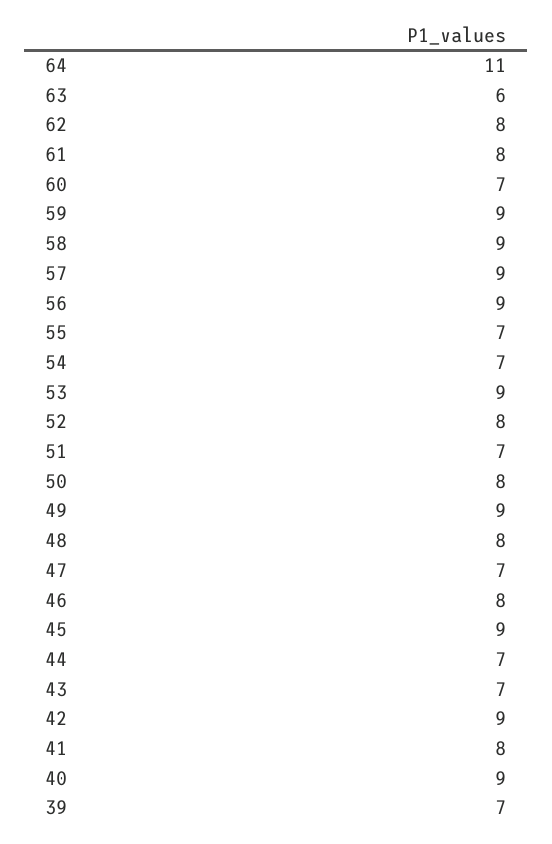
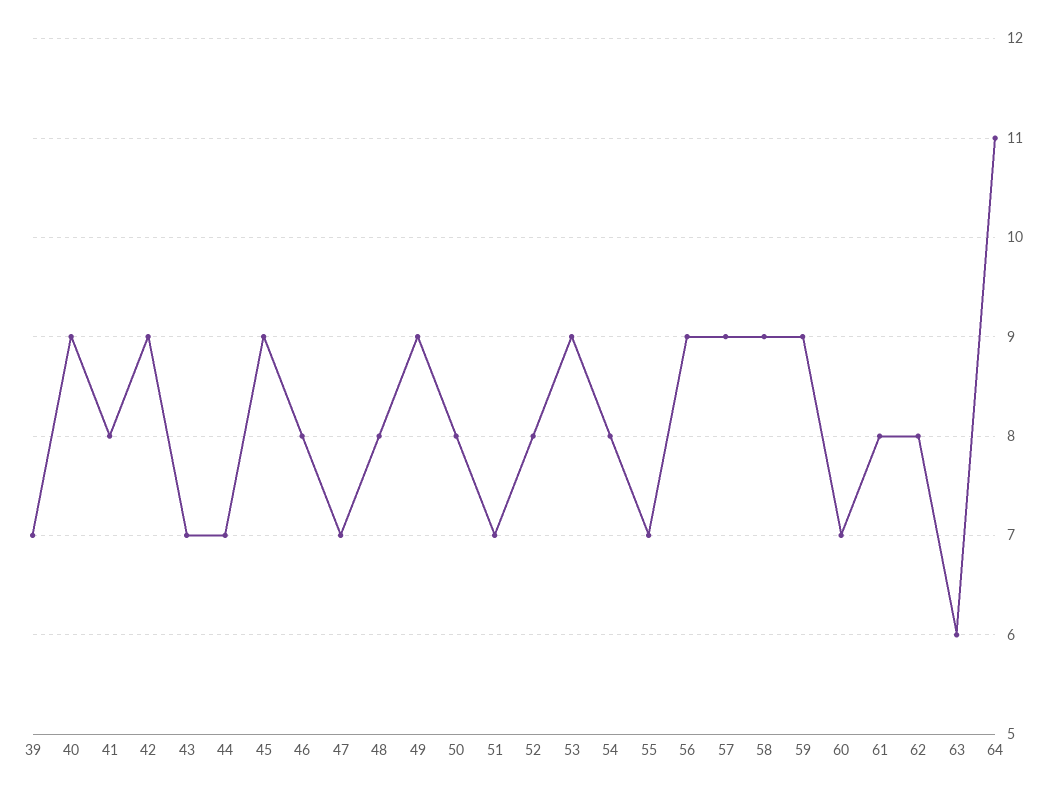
  {
    "64": 11,
    "63": 6,
    "62": 8,
    "61": 8,
    "60": 7,
    "59": 9,
    "58": 9,
    "57": 9,
    "56": 9,
    "55": 7,
-   "54": 7,
+   "54": 8,
    "53": 9,
    "52": 8,
    "51": 7,
    "50": 8,
    "49": 9,
    "48": 8,
    "47": 7,
    "46": 8,
    "45": 9,
    "44": 7,
    "43": 7,
    "42": 9,
    "41": 8,
    "40": 9,
    "39": 7
  }

